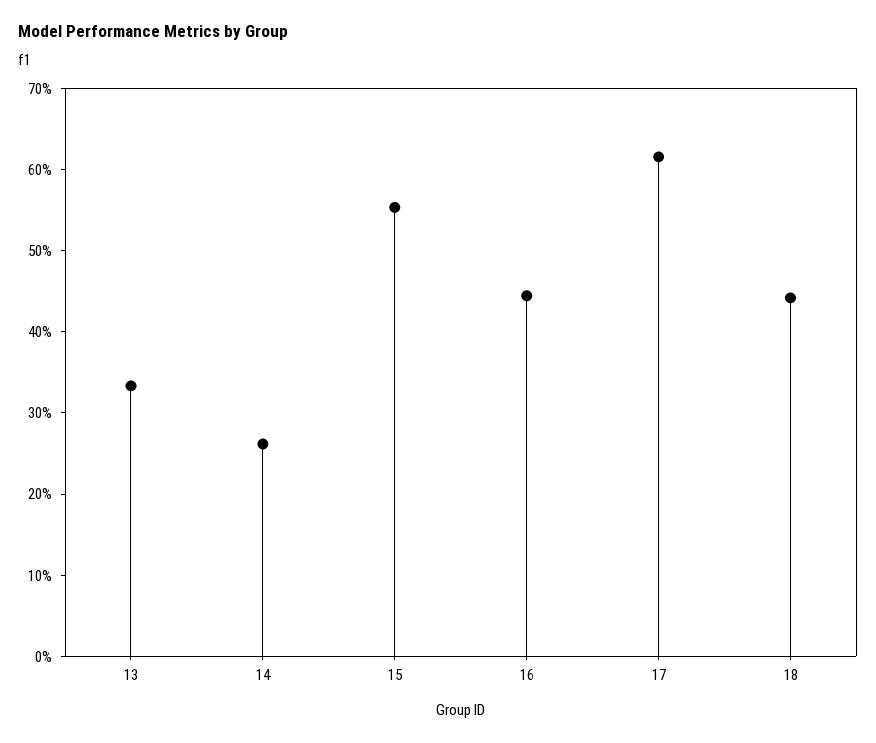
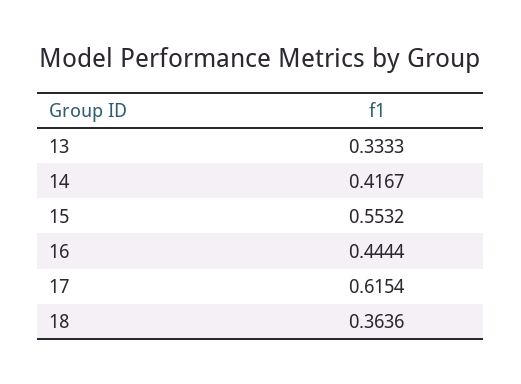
  {
    "13": 0.3333,
-   "14": 0.26,
+   "14": 0.4167,
    "15": 0.5532,
    "16": 0.4444,
    "17": 0.6154,
-   "18": 0.44
+   "18": 0.3636
  }

